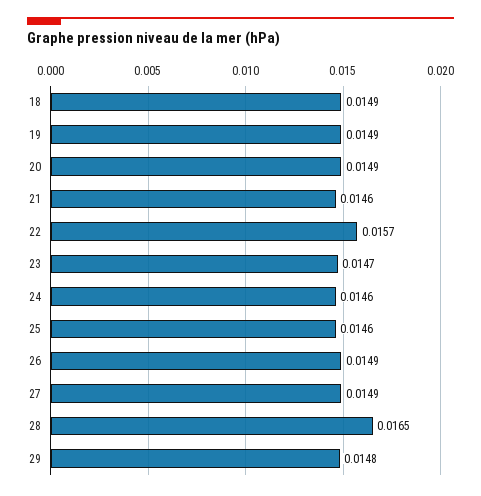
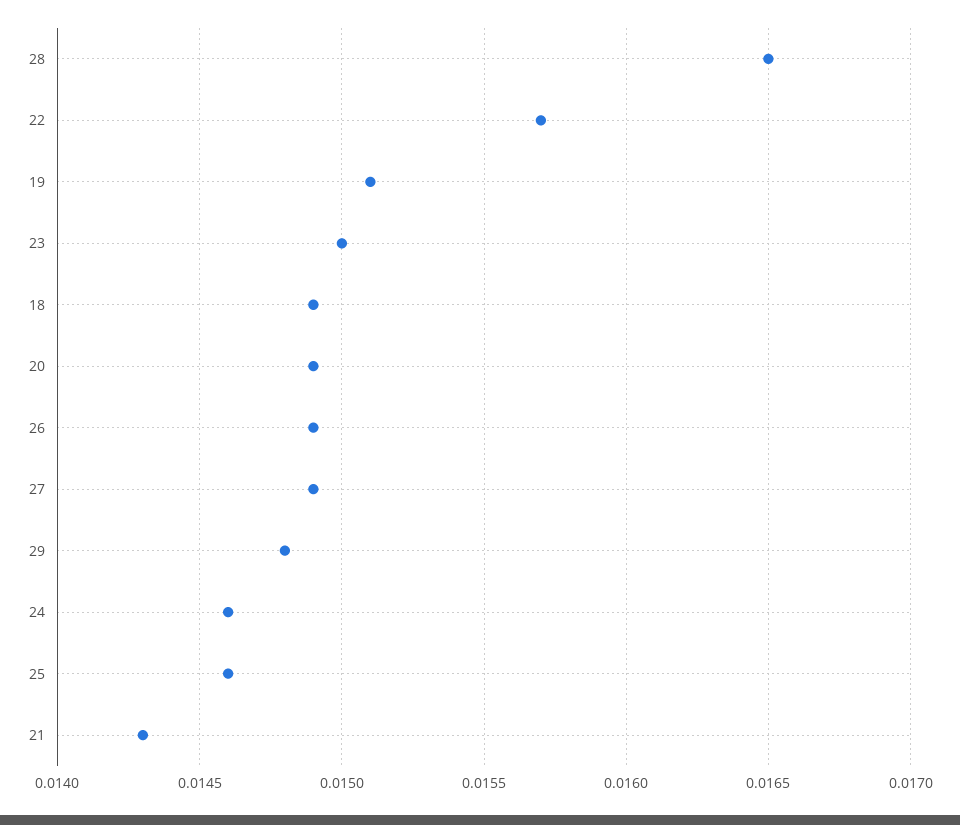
  {
    "18": 0.0149,
-   "19": 0.0149,
+   "19": 0.0151,
    "20": 0.0149,
-   "21": 0.0146,
+   "21": 0.0143,
    "22": 0.0157,
-   "23": 0.0147,
+   "23": 0.015,
    "24": 0.0146,
    "25": 0.0146,
    "26": 0.0149,
    "27": 0.0149,
    "28": 0.0165,
    "29": 0.0148
  }

